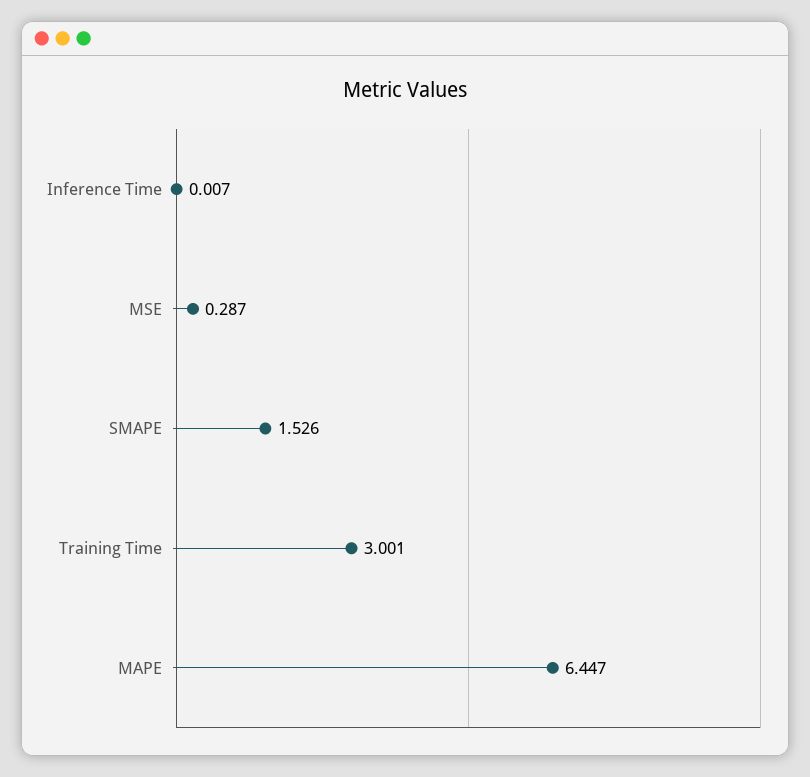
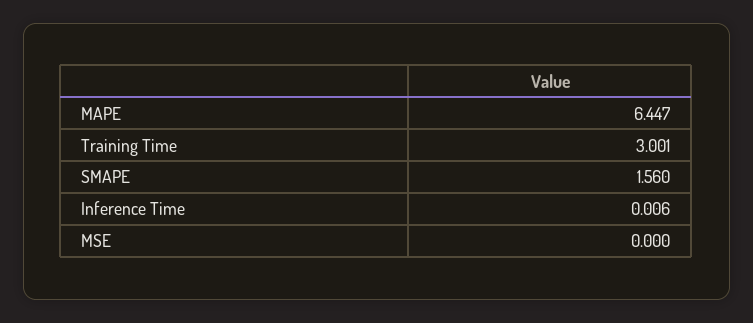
  {
-   "Inference Time": 0.007,
+   "Inference Time": 0.006,
-   "MSE": 0.287,
+   "MSE": 0,
-   "SMAPE": 1.526,
+   "SMAPE": 1.56,
    "Training Time": 3.001,
    "MAPE": 6.447
  }

